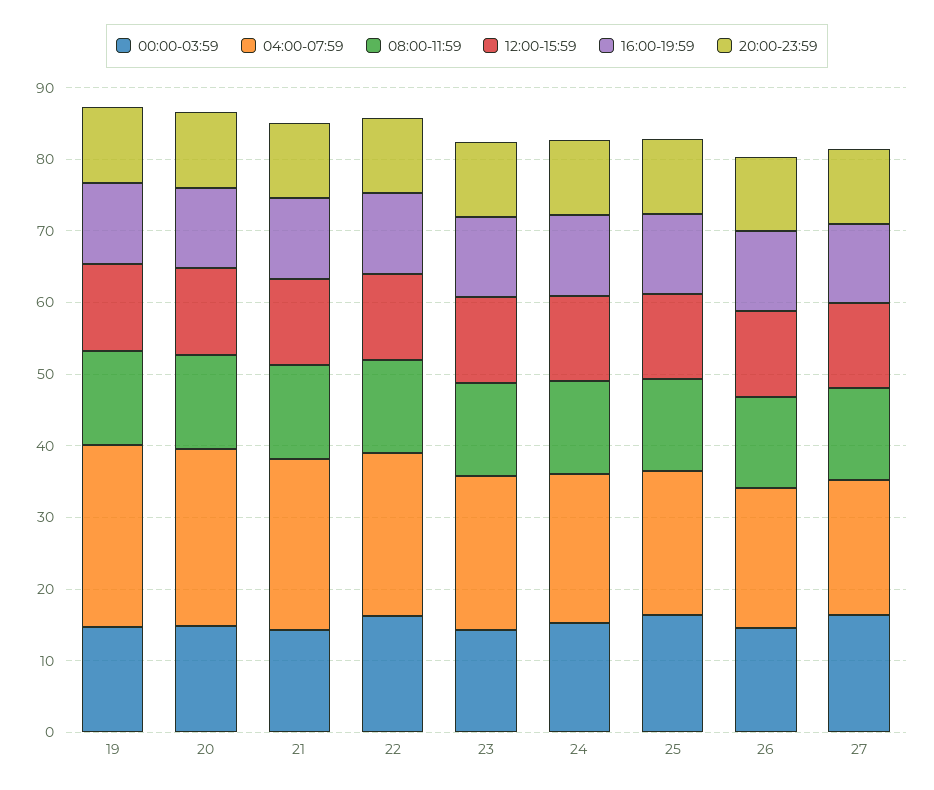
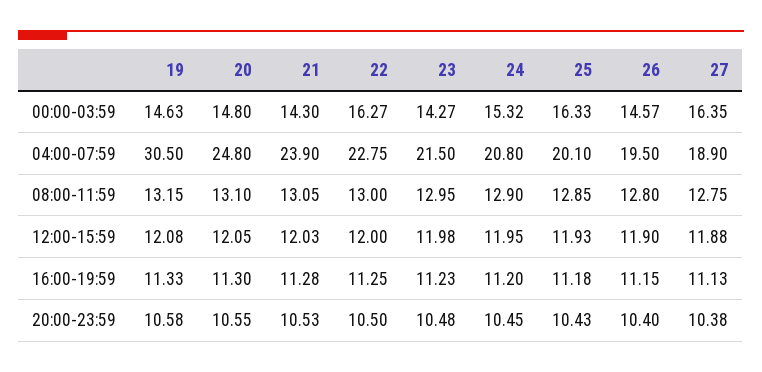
  {
    "00:00-03:59": {
      "19": 14.63,
      "20": 14.8,
      "21": 14.3,
      "22": 16.27,
      "23": 14.27,
      "24": 15.32,
      "25": 16.33,
      "26": 14.57,
      "27": 16.35
    },
    "04:00-07:59": {
-     "19": 26,
+     "19": 30.5,
      "20": 24.8,
      "21": 23.9,
      "22": 22.75,
      "23": 21.5,
      "24": 20.8,
      "25": 20.1,
      "26": 19.5,
      "27": 18.9
    },
    "08:00-11:59": {
      "19": 13.15,
      "20": 13.1,
      "21": 13.05,
      "22": 13,
      "23": 12.95,
      "24": 12.9,
      "25": 12.85,
      "26": 12.8,
      "27": 12.75
    },
    "12:00-15:59": {
      "19": 12.08,
      "20": 12.05,
      "21": 12.03,
      "22": 12,
      "23": 11.98,
      "24": 11.95,
      "25": 11.93,
      "26": 11.9,
      "27": 11.88
    },
    "16:00-19:59": {
      "19": 11.33,
      "20": 11.3,
      "21": 11.28,
      "22": 11.25,
      "23": 11.23,
      "24": 11.2,
      "25": 11.18,
      "26": 11.15,
      "27": 11.13
    },
    "20:00-23:59": {
      "19": 10.58,
      "20": 10.55,
      "21": 10.53,
      "22": 10.5,
      "23": 10.48,
      "24": 10.45,
      "25": 10.43,
      "26": 10.4,
      "27": 10.38
    }
  }

